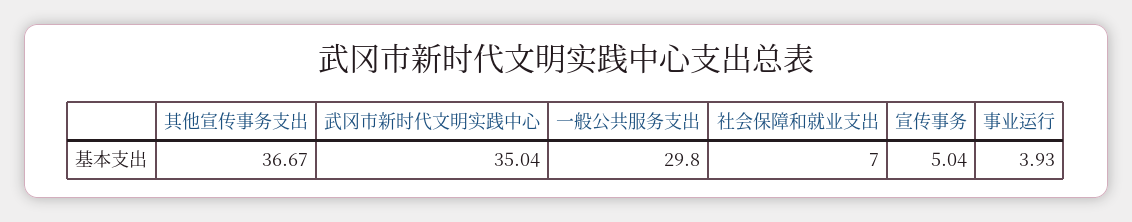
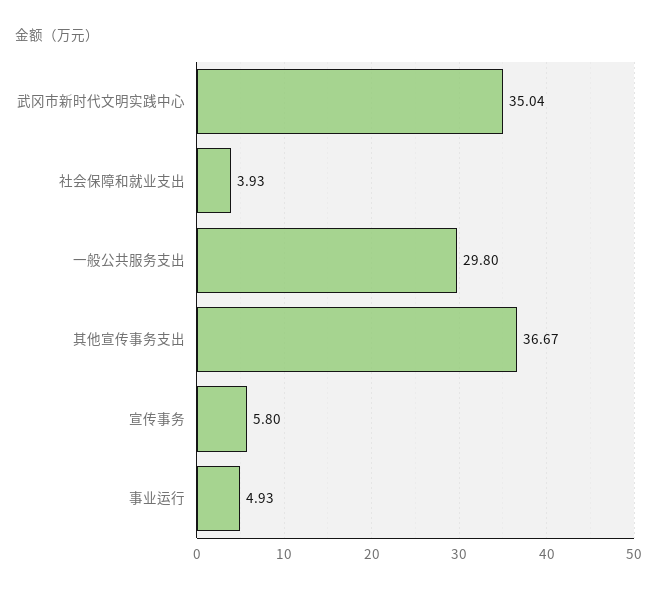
  {
    "其他宣传事务支出": 36.67,
    "武冈市新时代文明实践中心": 35.04,
    "一般公共服务支出": 29.8,
-   "社会保障和就业支出": 7,
+   "社会保障和就业支出": 3.93,
-   "宣传事务": 5.04,
+   "宣传事务": 5.8,
-   "事业运行": 3.93
+   "事业运行": 4.93
  }

